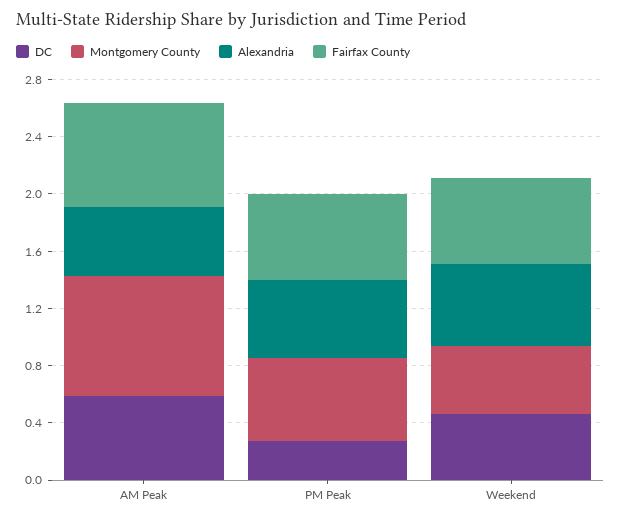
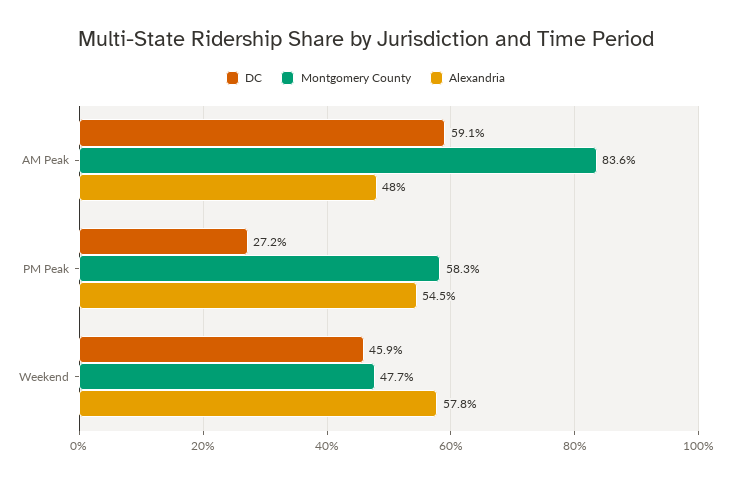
  {
    "DC": {
      "AM Peak": 0.591,
      "PM Peak": 0.272,
      "Weekend": 0.459
    },
    "Montgomery County": {
      "AM Peak": 0.836,
      "PM Peak": 0.583,
      "Weekend": 0.477
    },
    "Alexandria": {
      "AM Peak": 0.48,
      "PM Peak": 0.545,
      "Weekend": 0.578
-   },
+   }
-   "Fairfax County": {
-     "AM Peak": 0.7,
-     "PM Peak": 0.6,
-     "Weekend": 0.6
-   }
  }

